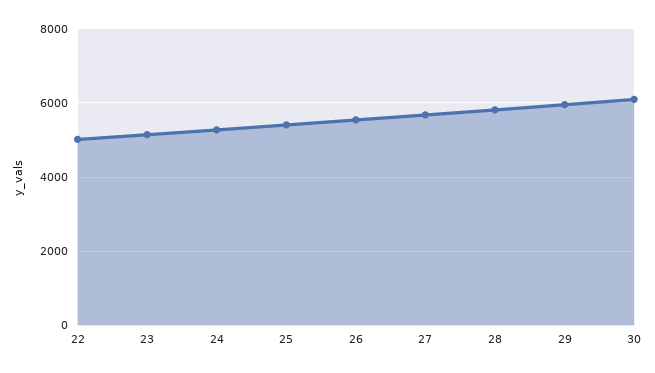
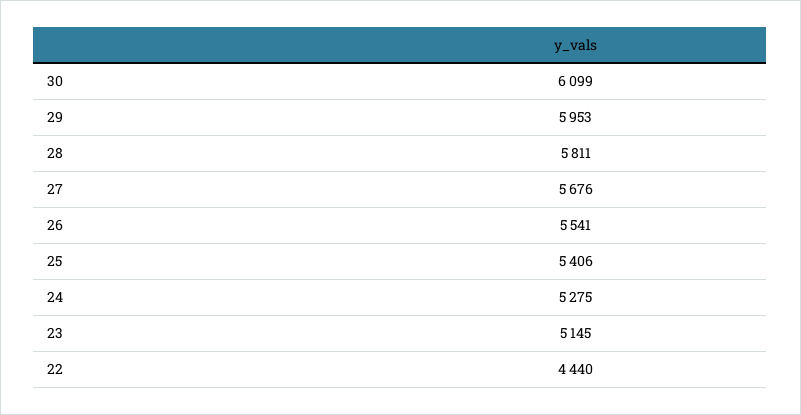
  {
-   "22": 5000,
+   "22": 4440,
    "23": 5145,
    "24": 5275,
    "25": 5406,
    "26": 5541,
    "27": 5676,
    "28": 5811,
    "29": 5953,
    "30": 6099
  }

